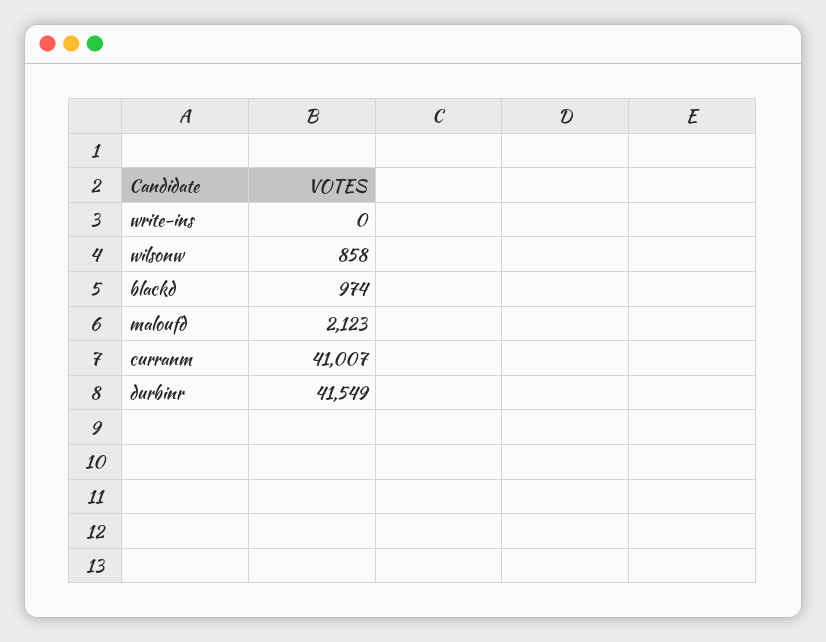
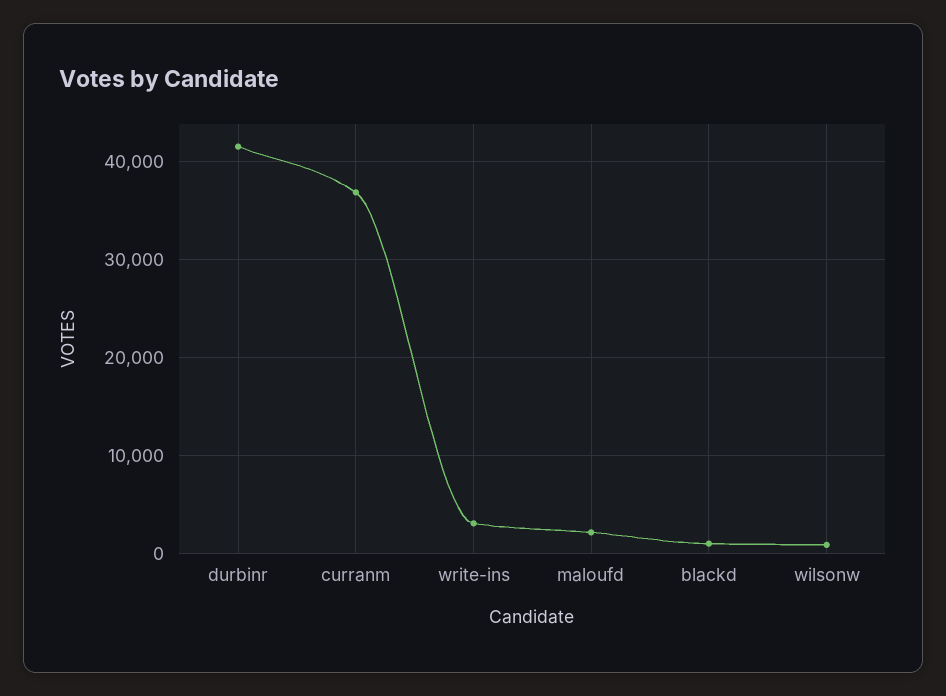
  {
-   "write-ins": 0,
+   "write-ins": 3000,
    "wilsonw": 858,
    "blackd": 974,
    "maloufd": 2123,
-   "curranm": 41007,
+   "curranm": 37000,
    "durbinr": 41549
  }

